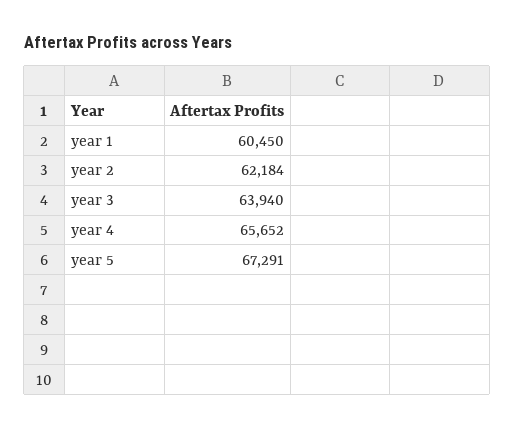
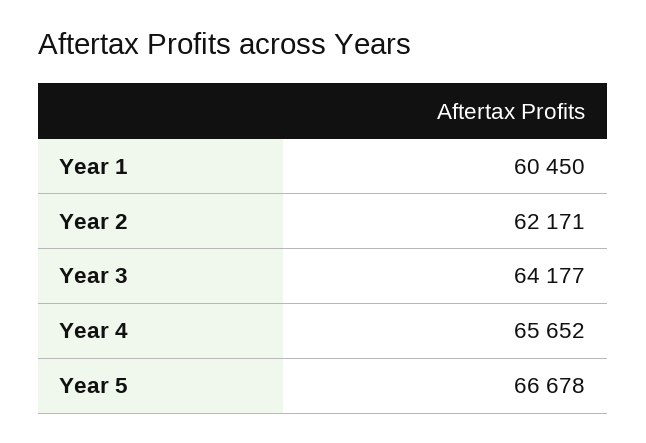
  {
    "year 1": 60450,
-   "year 2": 62184,
+   "year 2": 62171,
-   "year 3": 63940,
+   "year 3": 64177,
    "year 4": 65652,
-   "year 5": 67291
+   "year 5": 66678
  }

